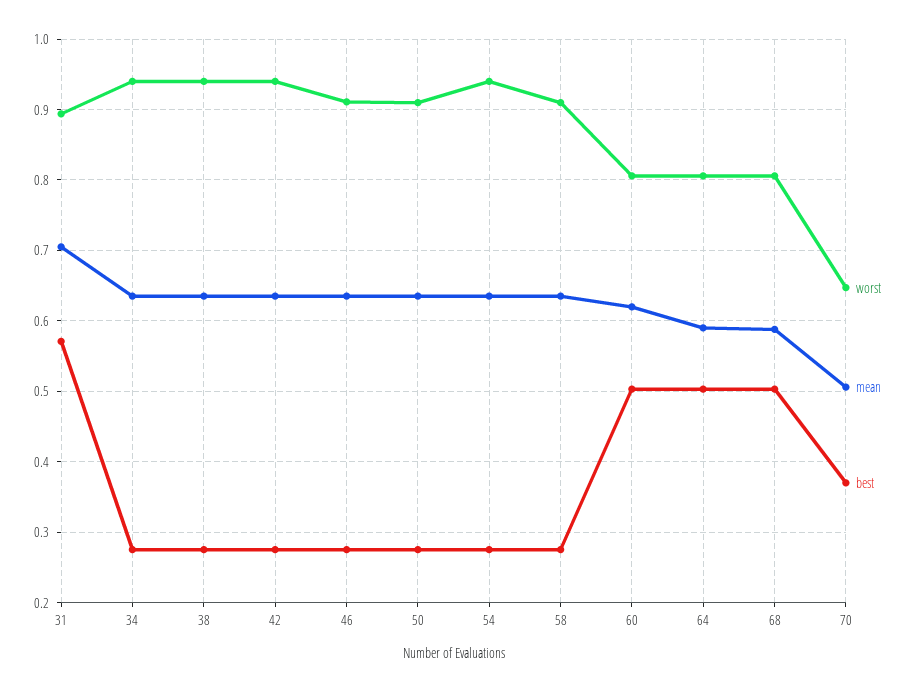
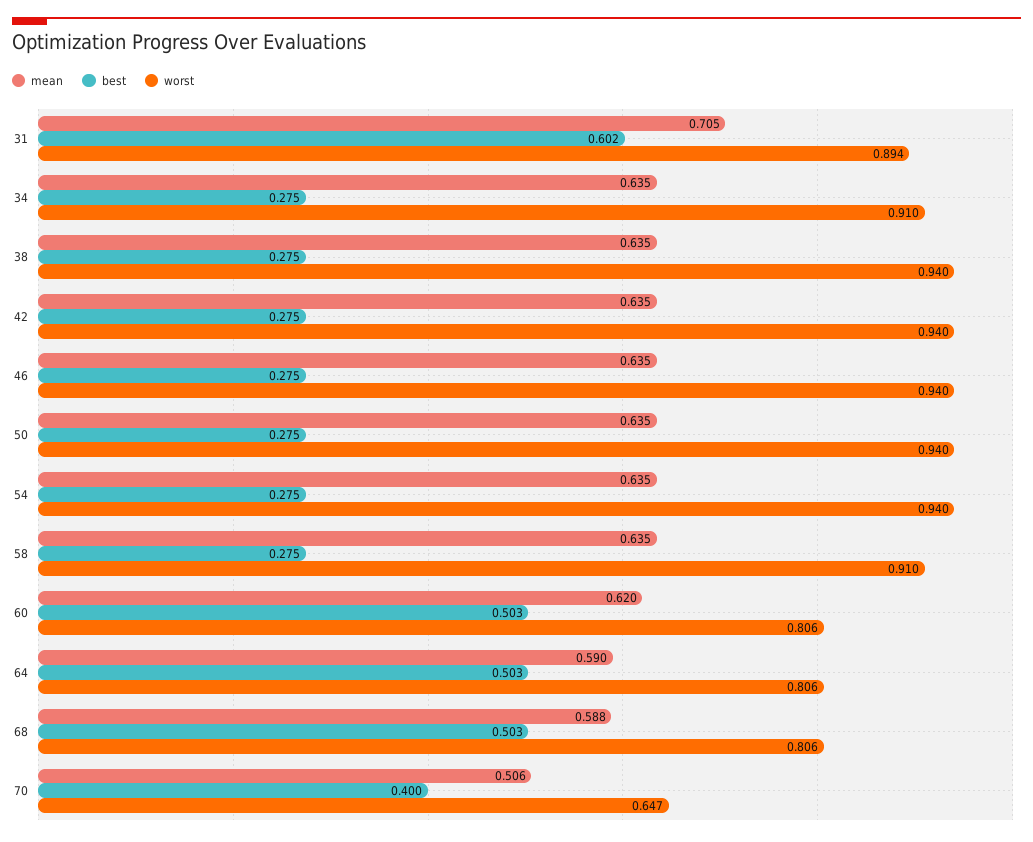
  {
    "worst": {
      "31": 0.894,
-     "34": 0.94,
+     "34": 0.91,
      "38": 0.94,
      "42": 0.94,
-     "46": 0.91,
+     "46": 0.94,
-     "50": 0.91,
+     "50": 0.94,
      "54": 0.94,
      "58": 0.91,
      "60": 0.806,
      "64": 0.806,
      "68": 0.806,
      "70": 0.647
    },
    "mean": {
      "31": 0.705,
      "34": 0.635,
      "38": 0.635,
      "42": 0.635,
      "46": 0.635,
      "50": 0.635,
      "54": 0.635,
      "58": 0.635,
      "60": 0.62,
      "64": 0.59,
      "68": 0.588,
      "70": 0.506
    },
    "best": {
-     "31": 0.57,
+     "31": 0.602,
      "34": 0.275,
      "38": 0.275,
      "42": 0.275,
      "46": 0.275,
      "50": 0.275,
      "54": 0.275,
      "58": 0.275,
      "60": 0.503,
      "64": 0.503,
      "68": 0.503,
-     "70": 0.37
+     "70": 0.4
    }
  }

